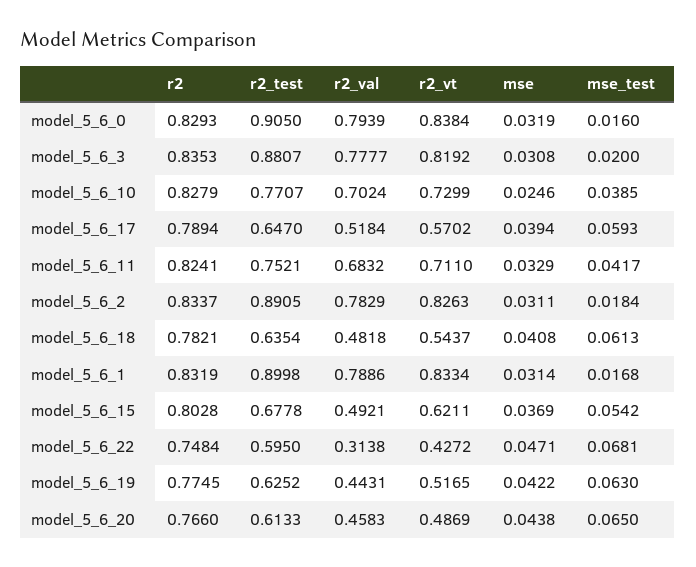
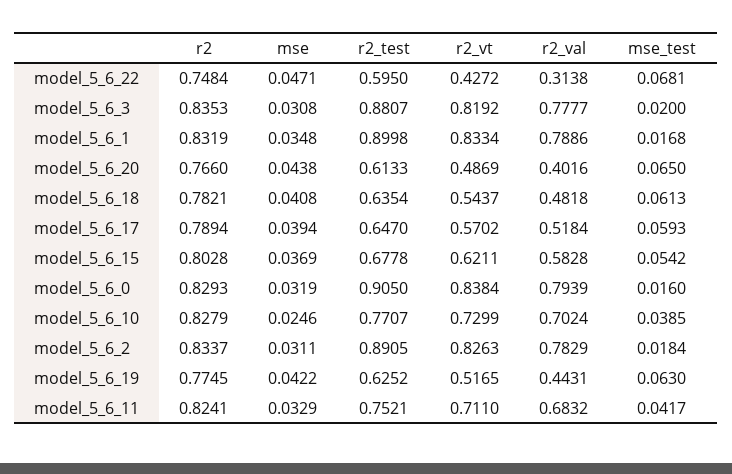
  {
    "r2": {
      "model_5_6_0": 0.8293,
      "model_5_6_3": 0.8353,
      "model_5_6_10": 0.8279,
      "model_5_6_17": 0.7894,
      "model_5_6_11": 0.8241,
      "model_5_6_2": 0.8337,
      "model_5_6_18": 0.7821,
      "model_5_6_1": 0.8319,
      "model_5_6_15": 0.8028,
      "model_5_6_22": 0.7484,
      "model_5_6_19": 0.7745,
      "model_5_6_20": 0.766
    },
    "r2_test": {
      "model_5_6_0": 0.905,
      "model_5_6_3": 0.8807,
      "model_5_6_10": 0.7707,
      "model_5_6_17": 0.647,
      "model_5_6_11": 0.7521,
      "model_5_6_2": 0.8905,
      "model_5_6_18": 0.6354,
      "model_5_6_1": 0.8998,
      "model_5_6_15": 0.6778,
      "model_5_6_22": 0.595,
      "model_5_6_19": 0.6252,
      "model_5_6_20": 0.6133
    },
    "r2_val": {
      "model_5_6_0": 0.7939,
      "model_5_6_3": 0.7777,
      "model_5_6_10": 0.7024,
      "model_5_6_17": 0.5184,
      "model_5_6_11": 0.6832,
      "model_5_6_2": 0.7829,
      "model_5_6_18": 0.4818,
      "model_5_6_1": 0.7886,
-     "model_5_6_15": 0.4921,
+     "model_5_6_15": 0.5828,
      "model_5_6_22": 0.3138,
      "model_5_6_19": 0.4431,
-     "model_5_6_20": 0.4583
+     "model_5_6_20": 0.4016
    },
    "r2_vt": {
      "model_5_6_0": 0.8384,
      "model_5_6_3": 0.8192,
      "model_5_6_10": 0.7299,
      "model_5_6_17": 0.5702,
      "model_5_6_11": 0.711,
      "model_5_6_2": 0.8263,
      "model_5_6_18": 0.5437,
      "model_5_6_1": 0.8334,
      "model_5_6_15": 0.6211,
      "model_5_6_22": 0.4272,
      "model_5_6_19": 0.5165,
      "model_5_6_20": 0.4869
    },
    "mse": {
      "model_5_6_0": 0.0319,
      "model_5_6_3": 0.0308,
      "model_5_6_10": 0.0246,
      "model_5_6_17": 0.0394,
      "model_5_6_11": 0.0329,
      "model_5_6_2": 0.0311,
      "model_5_6_18": 0.0408,
-     "model_5_6_1": 0.0314,
+     "model_5_6_1": 0.0348,
      "model_5_6_15": 0.0369,
      "model_5_6_22": 0.0471,
      "model_5_6_19": 0.0422,
      "model_5_6_20": 0.0438
    },
    "mse_test": {
      "model_5_6_0": 0.016,
      "model_5_6_3": 0.02,
      "model_5_6_10": 0.0385,
      "model_5_6_17": 0.0593,
      "model_5_6_11": 0.0417,
      "model_5_6_2": 0.0184,
      "model_5_6_18": 0.0613,
      "model_5_6_1": 0.0168,
      "model_5_6_15": 0.0542,
      "model_5_6_22": 0.0681,
      "model_5_6_19": 0.063,
      "model_5_6_20": 0.065
    }
  }

